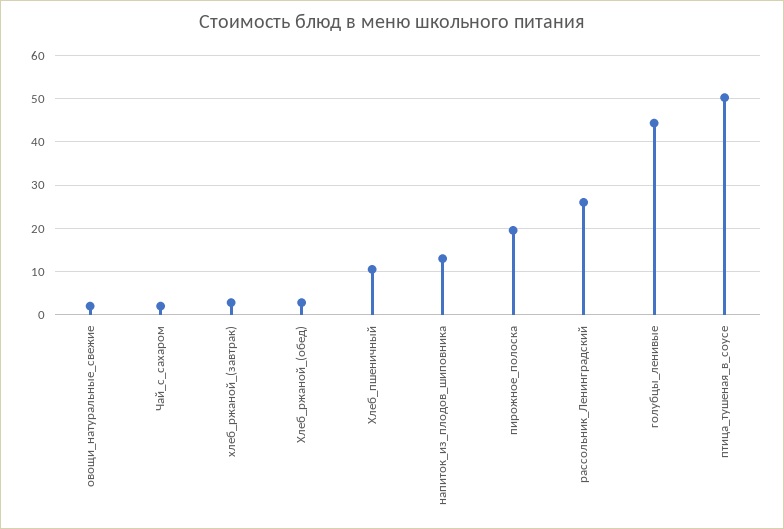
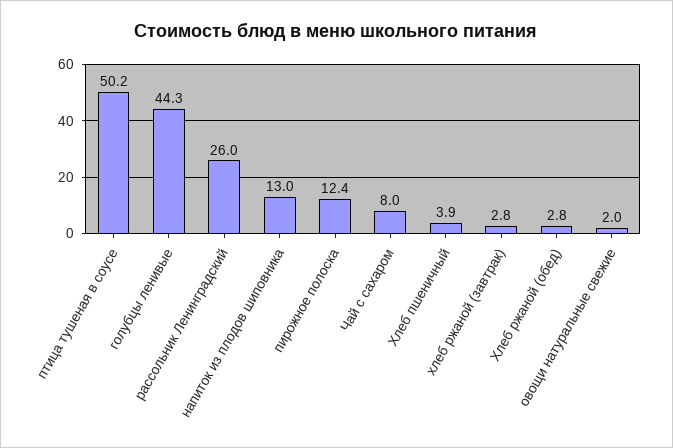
  {
    "овощи_натуральные_свежие": 2,
-   "Чай_с_сахаром": 2,
+   "Чай_с_сахаром": 8,
    "хлеб_ржаной_(завтрак)": 2.8,
    "Хлеб_ржаной_(обед)": 2.8,
-   "Хлеб_пшеничный": 10,
+   "Хлеб_пшеничный": 3.9,
    "напиток_из_плодов_шиповника": 13,
-   "пирожное_полоска": 20,
+   "пирожное_полоска": 12.4,
    "рассольник_Ленинградский": 26,
    "голубцы_ленивые": 44.3,
    "птица_тушеная_в_соусе": 50.2
  }

